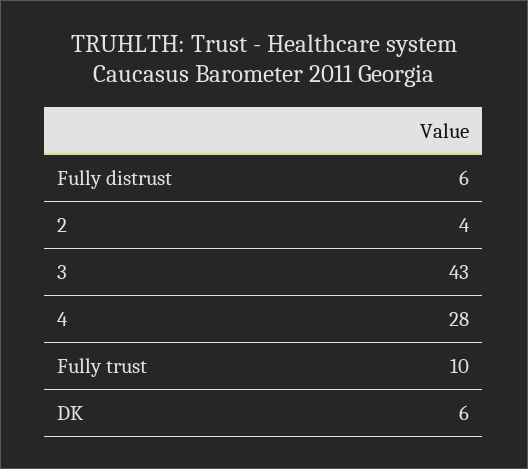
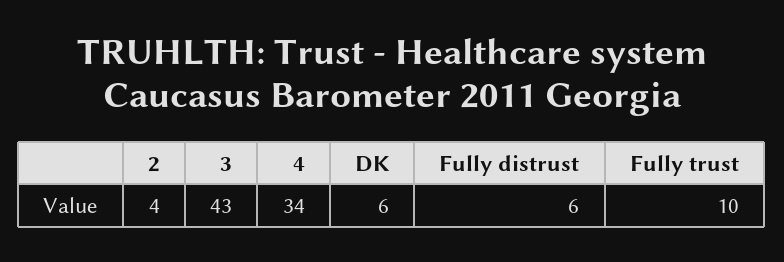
  {
    "Fully distrust": 6,
    "2": 4,
    "3": 43,
-   "4": 28,
+   "4": 34,
    "Fully trust": 10,
    "DK": 6
  }

